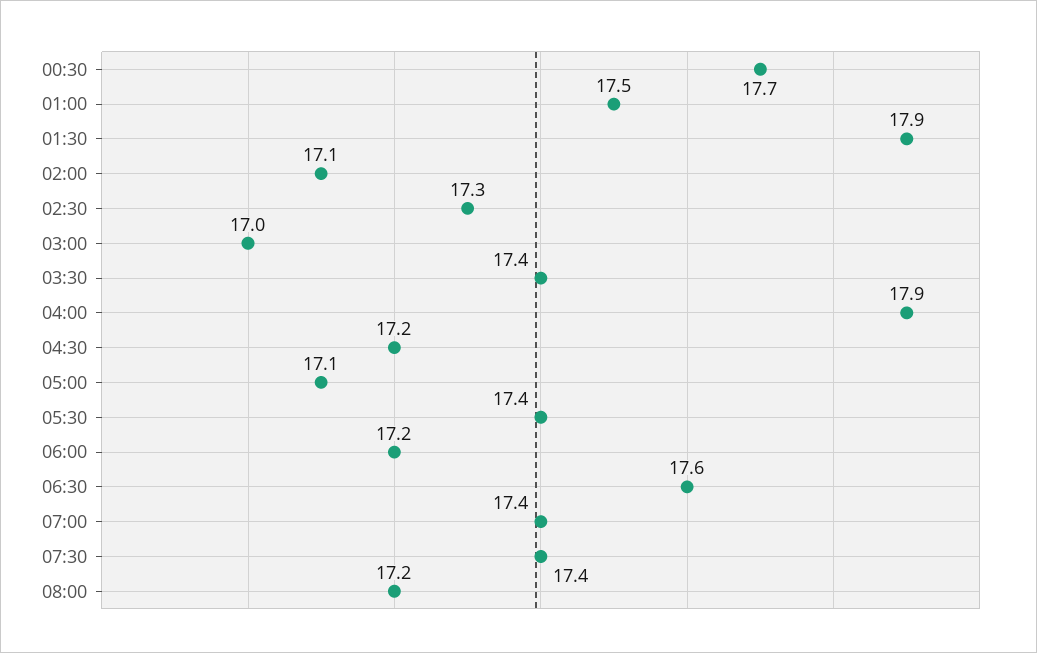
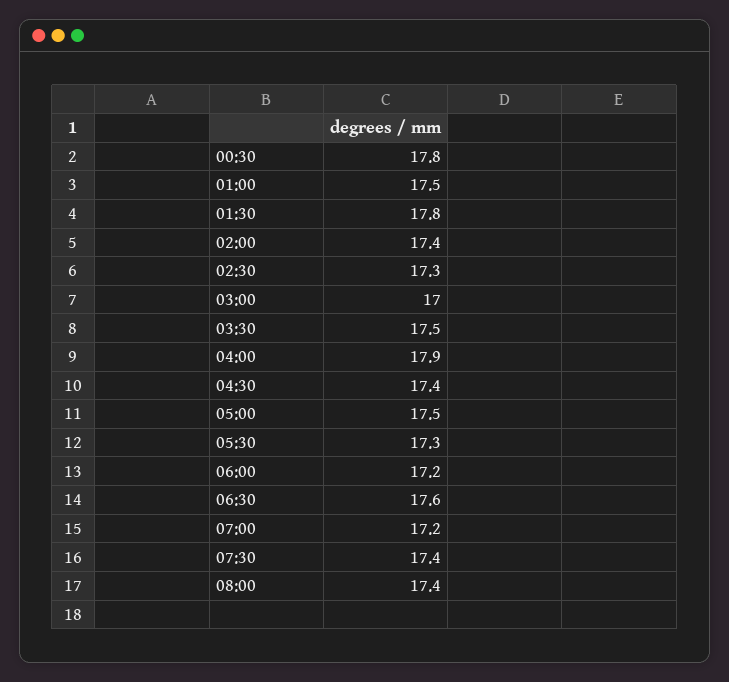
  {
-   "00:30": 17.7,
+   "00:30": 17.8,
    "01:00": 17.5,
-   "01:30": 17.9,
+   "01:30": 17.8,
-   "02:00": 17.1,
+   "02:00": 17.4,
    "02:30": 17.3,
    "03:00": 17,
-   "03:30": 17.4,
+   "03:30": 17.5,
    "04:00": 17.9,
-   "04:30": 17.2,
+   "04:30": 17.4,
-   "05:00": 17.1,
+   "05:00": 17.5,
-   "05:30": 17.4,
+   "05:30": 17.3,
    "06:00": 17.2,
    "06:30": 17.6,
-   "07:00": 17.4,
+   "07:00": 17.2,
    "07:30": 17.4,
-   "08:00": 17.2
+   "08:00": 17.4
  }

